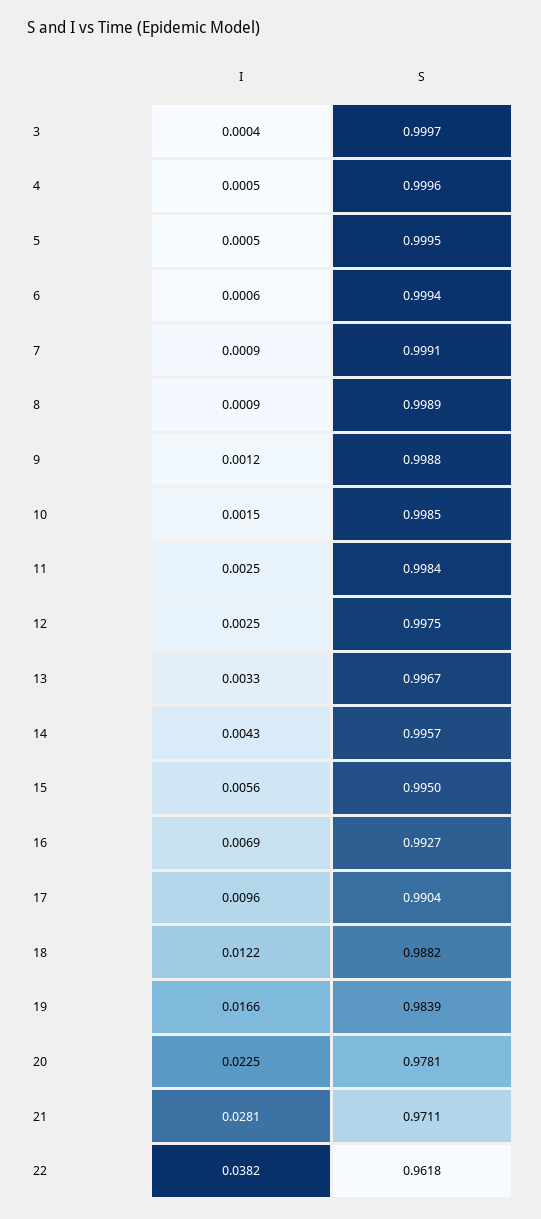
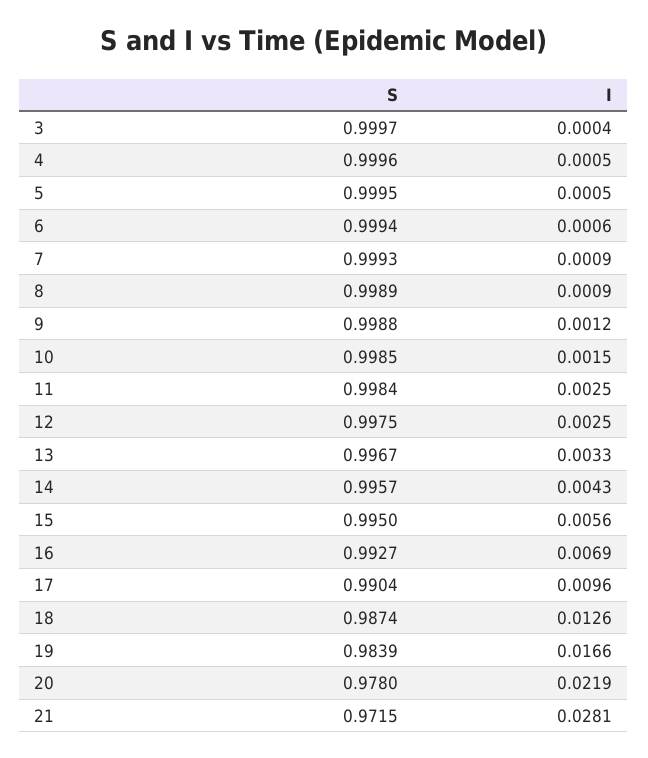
  {
    "I": {
      "3": 0.0004,
      "4": 0.0005,
      "5": 0.0005,
      "6": 0.0006,
      "7": 0.0009,
      "8": 0.0009,
      "9": 0.0012,
      "10": 0.0015,
      "11": 0.0025,
      "12": 0.0025,
      "13": 0.0033,
      "14": 0.0043,
      "15": 0.0056,
      "16": 0.0069,
      "17": 0.0096,
-     "18": 0.0122,
+     "18": 0.0126,
      "19": 0.0166,
-     "20": 0.0225,
+     "20": 0.0219,
-     "21": 0.0281,
+     "21": 0.0281
-     "22": 0.0382
    },
    "S": {
      "3": 0.9997,
      "4": 0.9996,
      "5": 0.9995,
      "6": 0.9994,
-     "7": 0.9991,
+     "7": 0.9993,
      "8": 0.9989,
      "9": 0.9988,
      "10": 0.9985,
      "11": 0.9984,
      "12": 0.9975,
      "13": 0.9967,
      "14": 0.9957,
      "15": 0.995,
      "16": 0.9927,
      "17": 0.9904,
-     "18": 0.9882,
+     "18": 0.9874,
      "19": 0.9839,
-     "20": 0.9781,
+     "20": 0.978,
-     "21": 0.9711,
+     "21": 0.9715
-     "22": 0.9618
    }
  }

